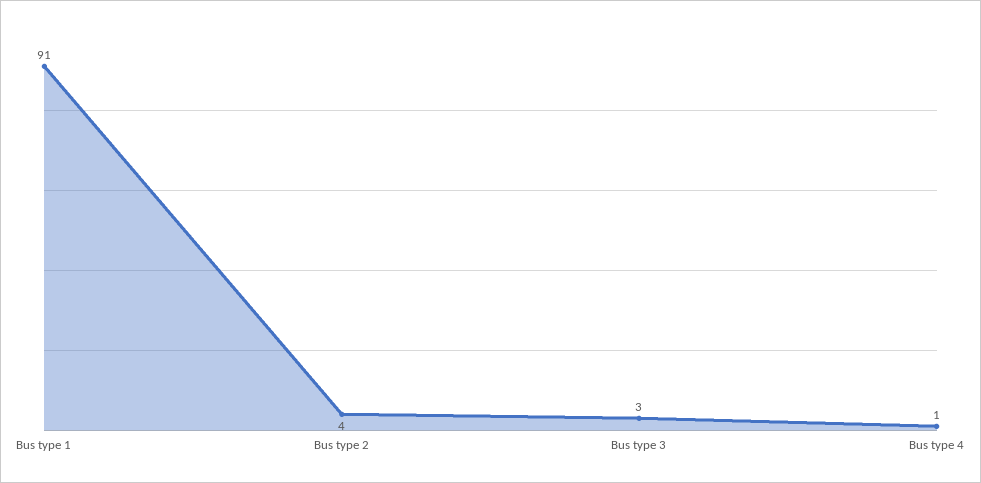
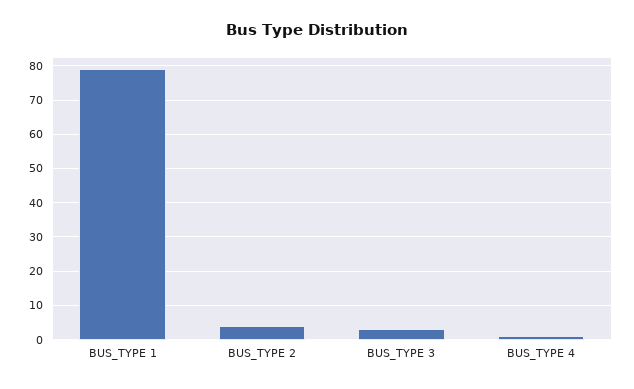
  {
-   "Bus type 1": 91,
+   "Bus type 1": 80,
    "Bus type 2": 4,
    "Bus type 3": 3,
    "Bus type 4": 1
  }

